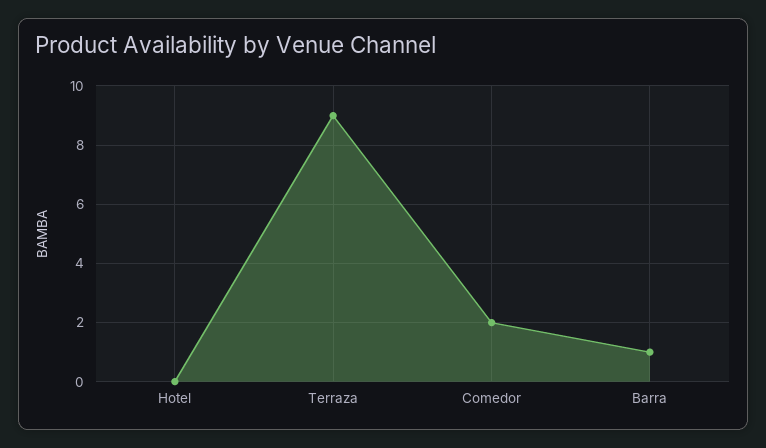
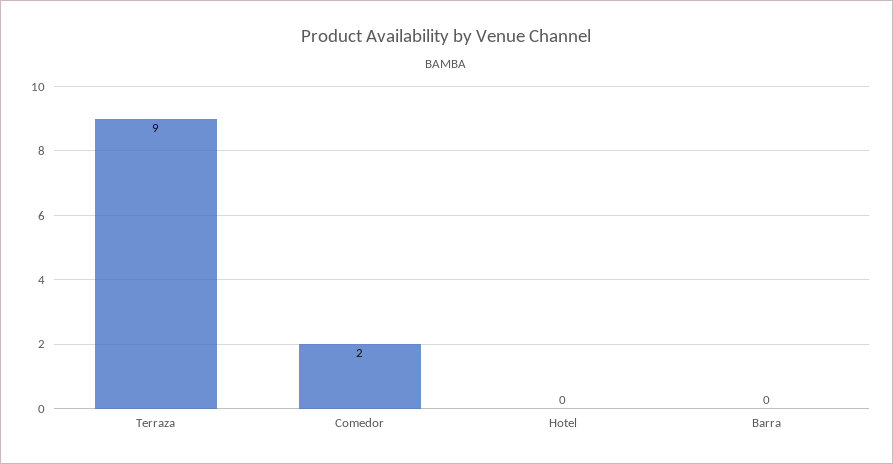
  {
    "Hotel": 0,
    "Terraza": 9,
    "Comedor": 2,
-   "Barra": 1
+   "Barra": 0
  }

